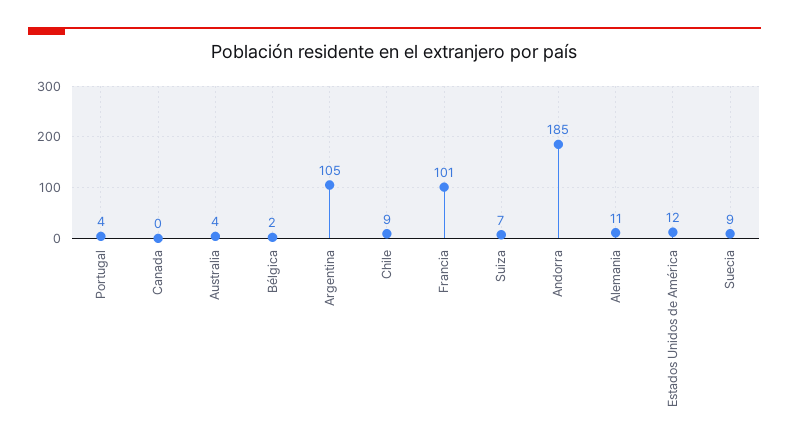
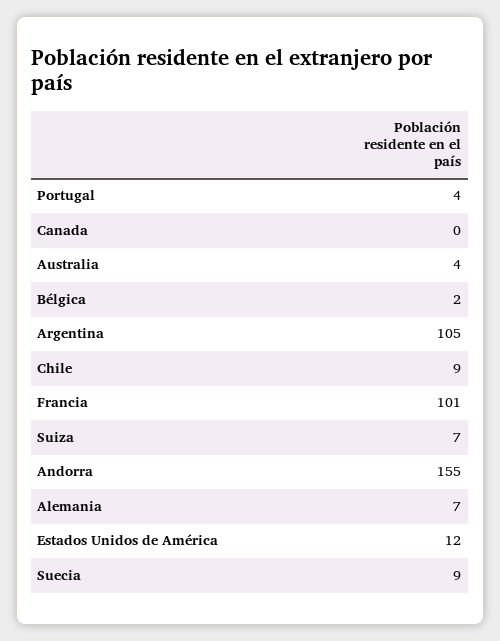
  {
    "Portugal": 4,
    "Canada": 0,
    "Australia": 4,
    "Bélgica": 2,
    "Argentina": 105,
    "Chile": 9,
    "Francia": 101,
    "Suiza": 7,
-   "Andorra": 185,
+   "Andorra": 155,
-   "Alemania": 11,
+   "Alemania": 7,
    "Estados Unidos de América": 12,
    "Suecia": 9
  }

